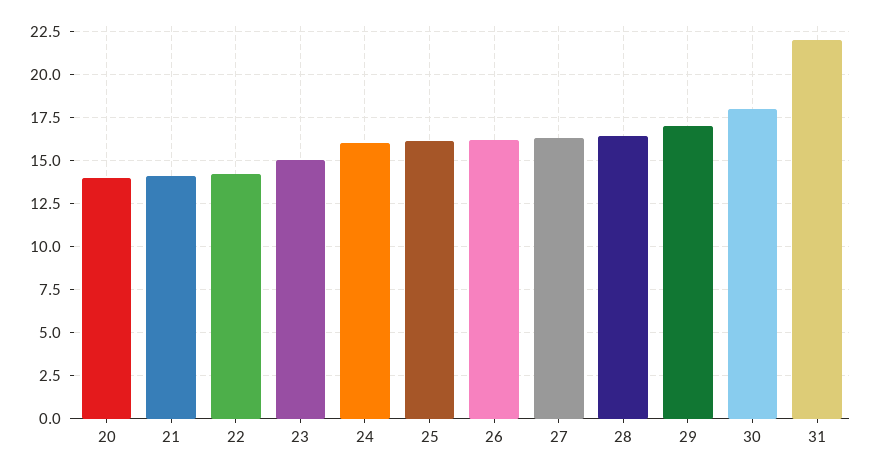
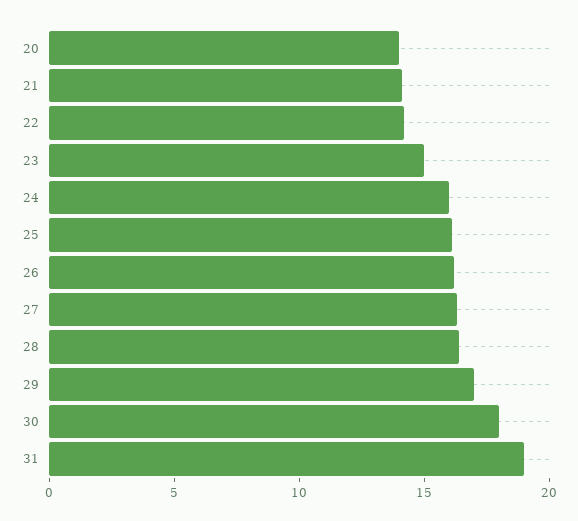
  {
    "20": 14,
    "21": 14,
    "22": 14,
    "23": 15,
    "24": 16,
    "25": 16,
    "26": 16,
    "27": 16.5,
    "28": 16.5,
    "29": 17,
    "30": 18,
-   "31": 22
+   "31": 19
  }

